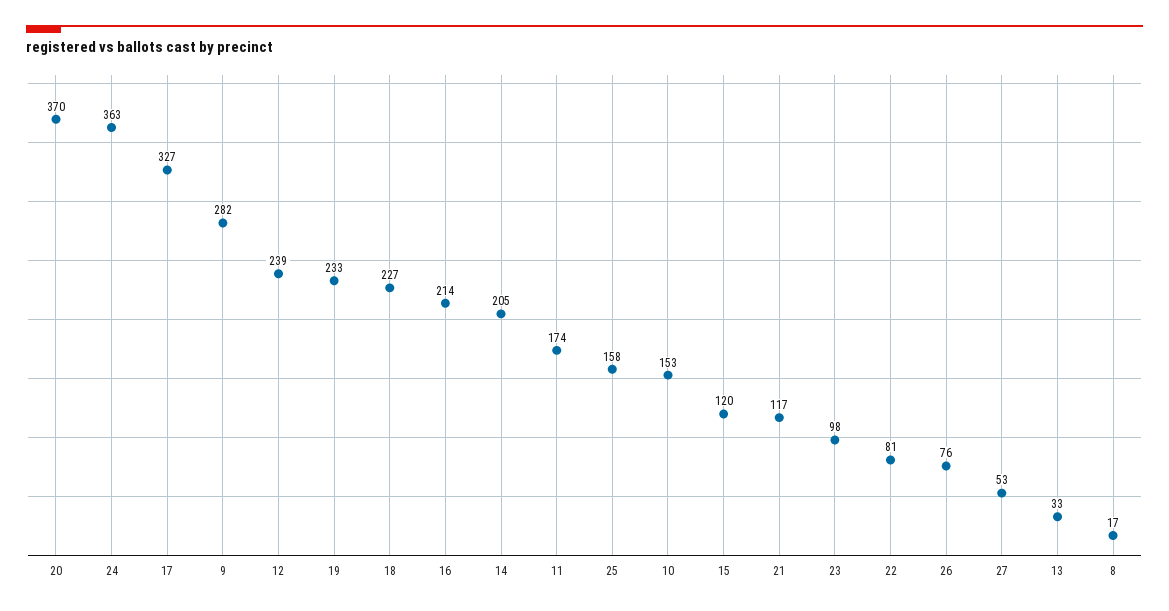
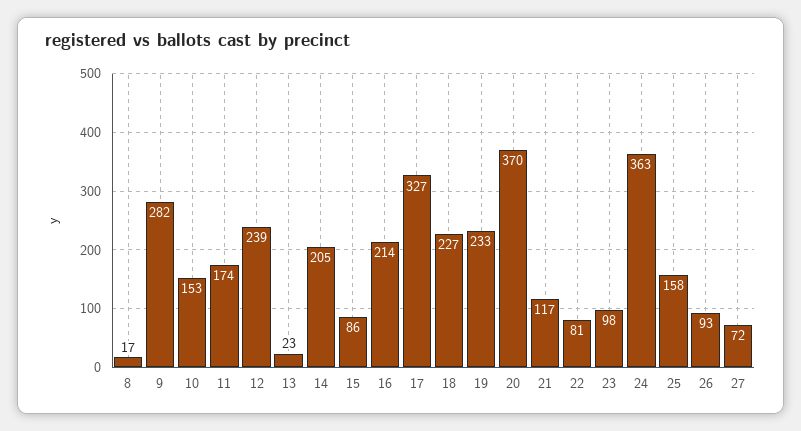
  {
    "20": 370,
    "24": 363,
    "17": 327,
    "9": 282,
    "12": 239,
    "19": 233,
    "18": 227,
    "16": 214,
    "14": 205,
    "11": 174,
    "25": 158,
    "10": 153,
-   "15": 120,
+   "15": 86,
    "21": 117,
    "23": 98,
    "22": 81,
-   "26": 76,
+   "26": 93,
-   "27": 53,
+   "27": 72,
-   "13": 33,
+   "13": 23,
    "8": 17
  }

